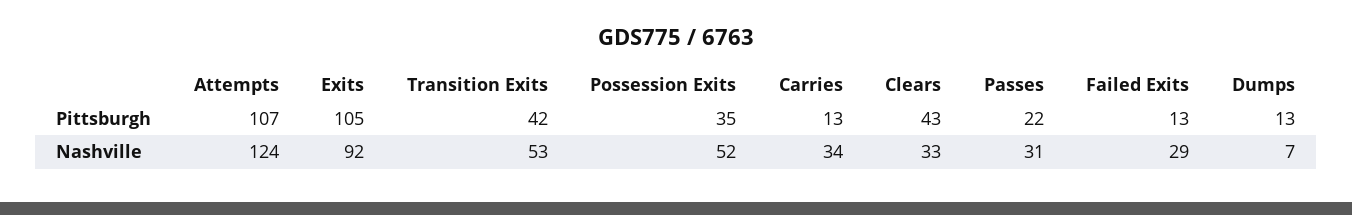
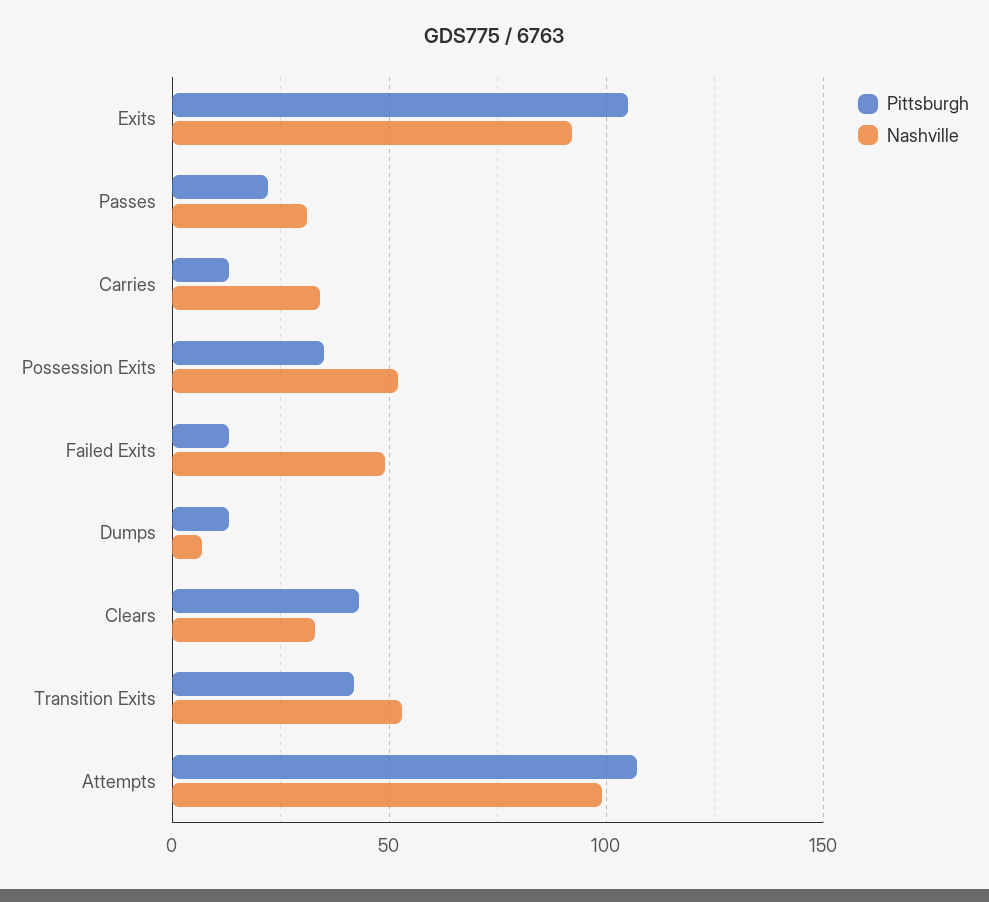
  {
    "Pittsburgh": {
      "Attempts": 107,
      "Exits": 105,
      "Transition Exits": 42,
      "Possession Exits": 35,
      "Carries": 13,
      "Clears": 43,
      "Passes": 22,
      "Failed Exits": 13,
      "Dumps": 13
    },
    "Nashville": {
-     "Attempts": 124,
+     "Attempts": 100,
      "Exits": 92,
      "Transition Exits": 53,
      "Possession Exits": 52,
      "Carries": 34,
      "Clears": 33,
      "Passes": 31,
-     "Failed Exits": 29,
+     "Failed Exits": 50,
      "Dumps": 7
    }
  }

